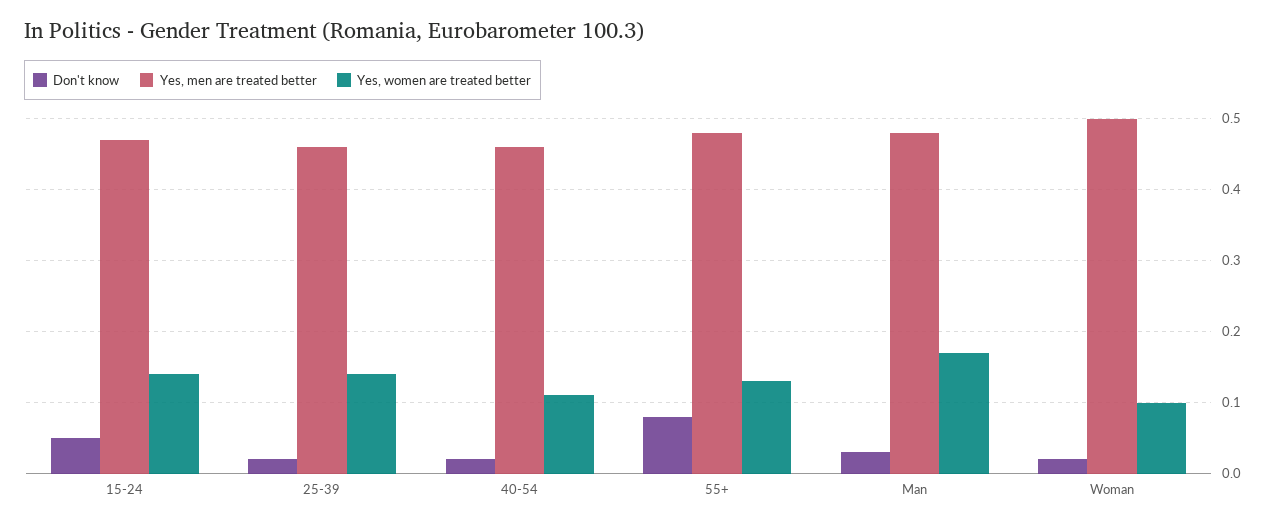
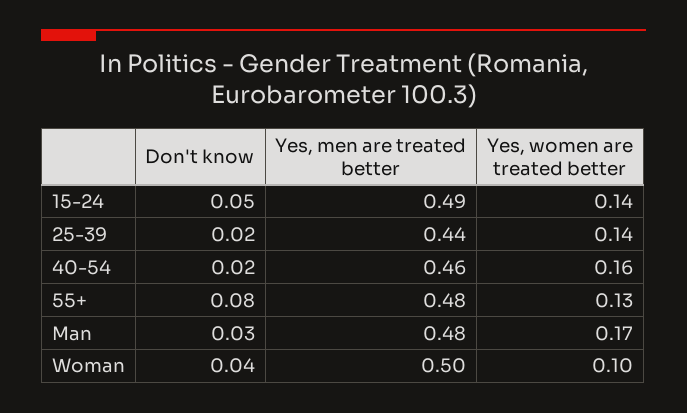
  {
    "Don't know": {
      "15-24": 0.05,
      "25-39": 0.02,
      "40-54": 0.02,
      "55+": 0.08,
      "Man": 0.03,
-     "Woman": 0.02
+     "Woman": 0.04
    },
    "Yes, men are treated better": {
-     "15-24": 0.47,
+     "15-24": 0.49,
-     "25-39": 0.46,
+     "25-39": 0.44,
      "40-54": 0.46,
      "55+": 0.48,
      "Man": 0.48,
      "Woman": 0.5
    },
    "Yes, women are treated better": {
      "15-24": 0.14,
      "25-39": 0.14,
-     "40-54": 0.11,
+     "40-54": 0.16,
      "55+": 0.13,
      "Man": 0.17,
      "Woman": 0.1
    }
  }

